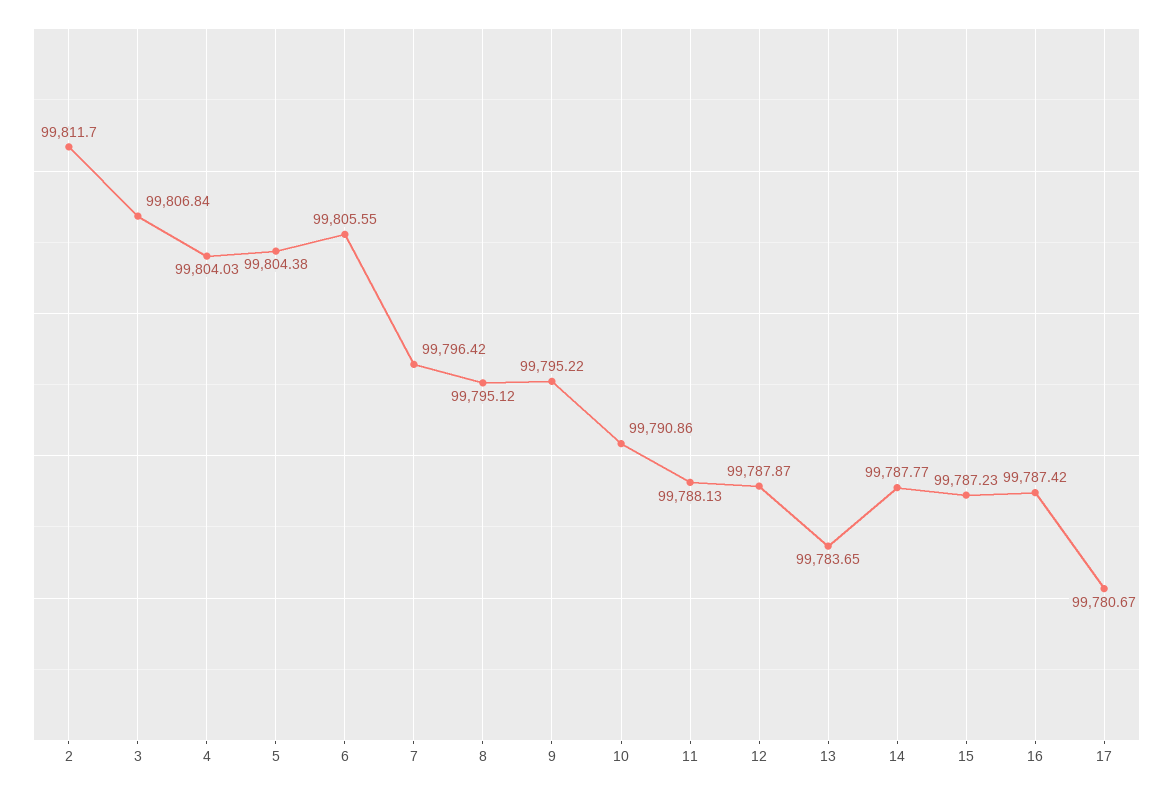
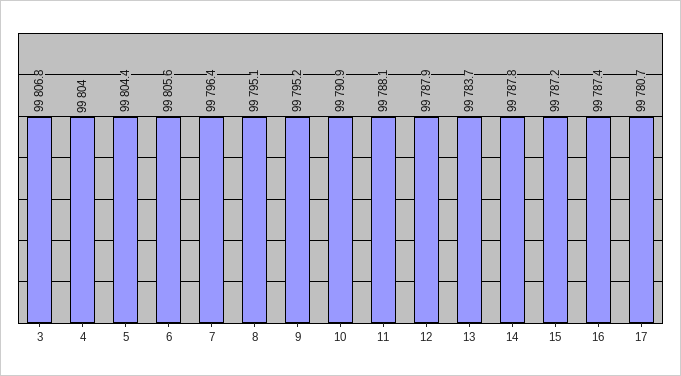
  {
-   "2": 99811.7,
    "3": 99806.84,
    "4": 99804.03,
    "5": 99804.38,
    "6": 99805.55,
    "7": 99796.42,
    "8": 99795.12,
    "9": 99795.22,
    "10": 99790.86,
    "11": 99788.13,
    "12": 99787.87,
    "13": 99783.65,
    "14": 99787.77,
    "15": 99787.23,
    "16": 99787.42,
    "17": 99780.67
  }

